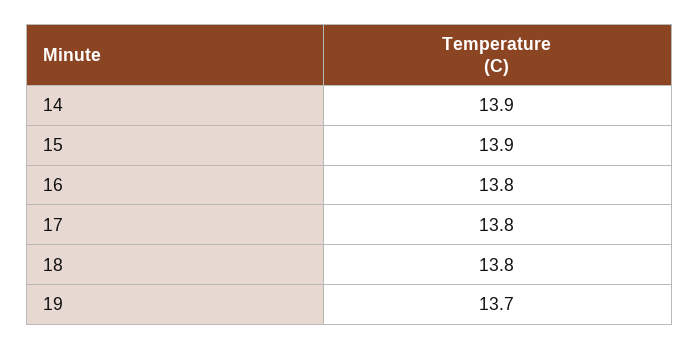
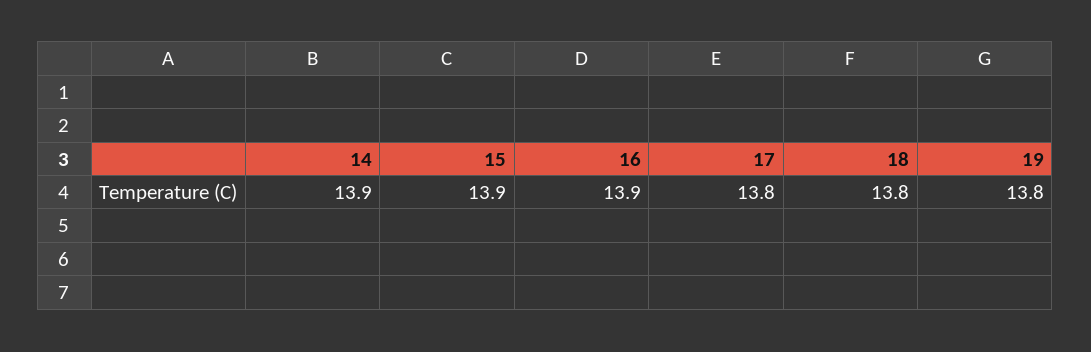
  {
    "14": 13.9,
    "15": 13.9,
-   "16": 13.8,
+   "16": 13.9,
    "17": 13.8,
    "18": 13.8,
-   "19": 13.7
+   "19": 13.8
  }

